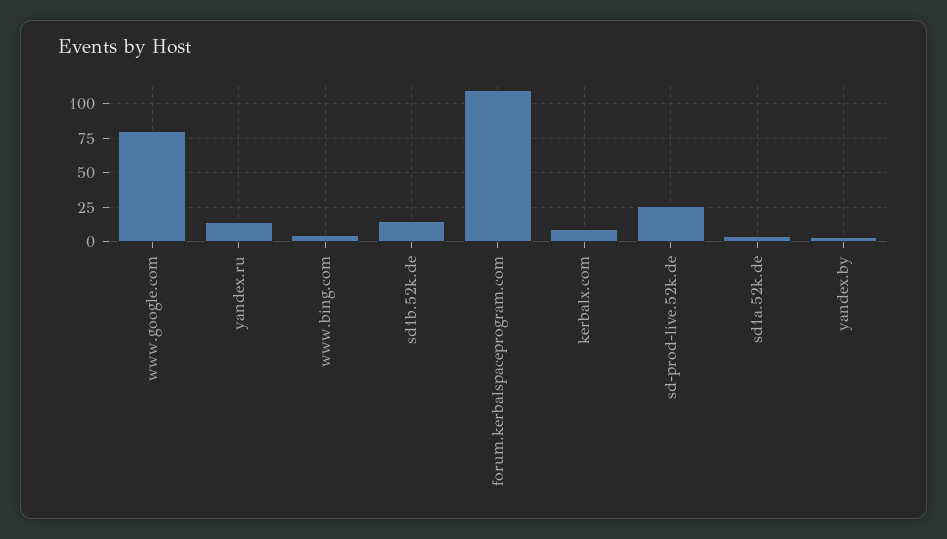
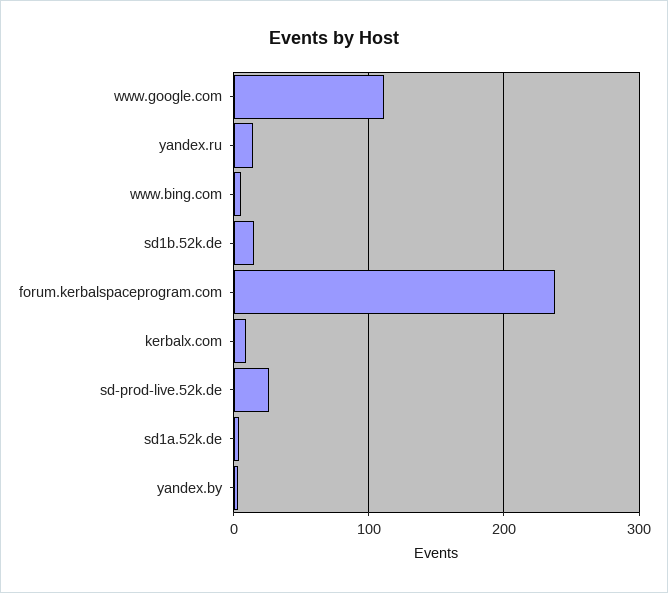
  {
-   "www.google.com": 80,
+   "www.google.com": 110,
    "yandex.ru": 15,
    "www.bing.com": 5,
    "sd1b.52k.de": 15,
-   "forum.kerbalspaceprogram.com": 110,
+   "forum.kerbalspaceprogram.com": 240,
    "kerbalx.com": 10,
    "sd-prod-live.52k.de": 25,
    "sd1a.52k.de": 5,
    "yandex.by": 5
  }

